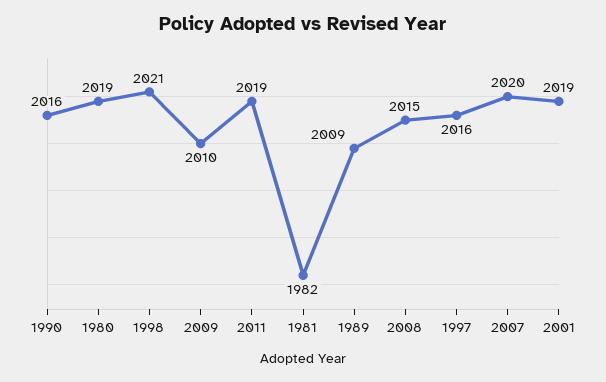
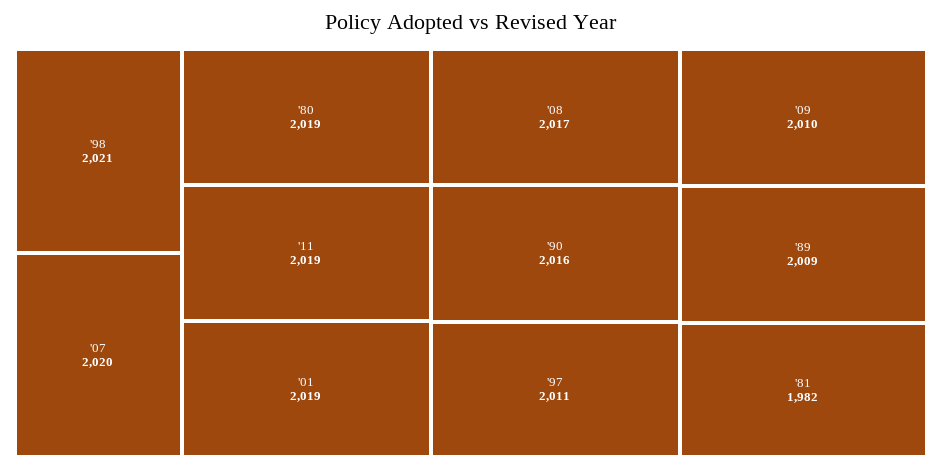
  {
    "1990": 2016,
    "1980": 2019,
    "1998": 2021,
    "2009": 2010,
    "2011": 2019,
    "1981": 1982,
    "1989": 2009,
-   "2008": 2015,
+   "2008": 2017,
-   "1997": 2016,
+   "1997": 2011,
    "2007": 2020,
    "2001": 2019
  }

